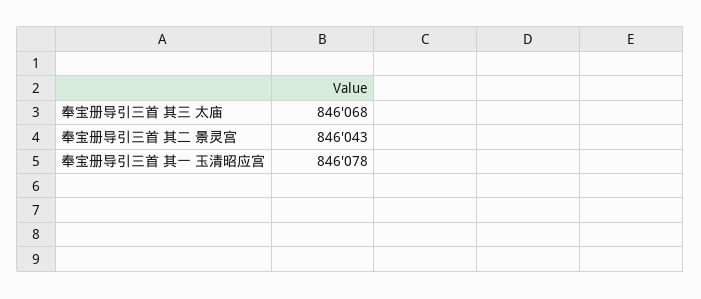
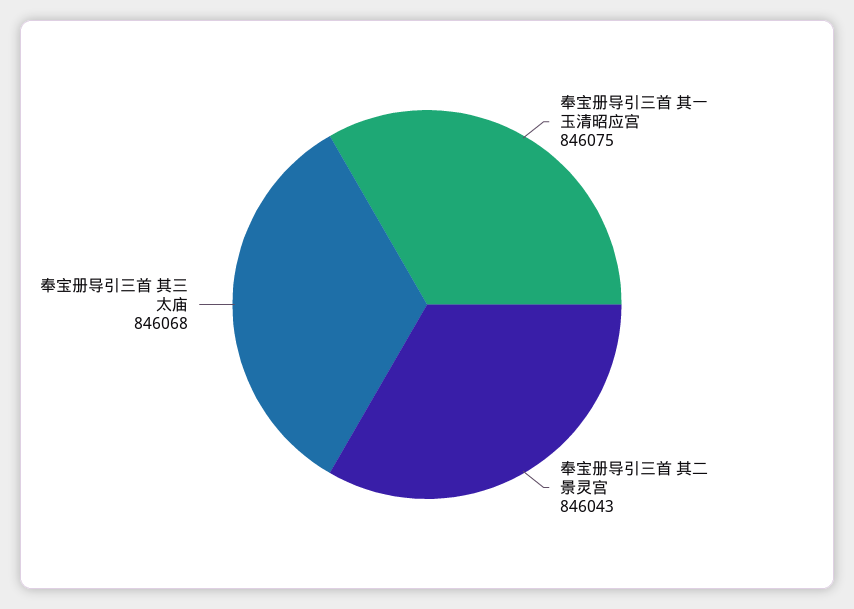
  {
    "奉宝册导引三首 其三 太庙": 846068,
    "奉宝册导引三首 其二 景灵宫": 846043,
-   "奉宝册导引三首 其一 玉清昭应宫": 846078
+   "奉宝册导引三首 其一 玉清昭应宫": 846075
  }

